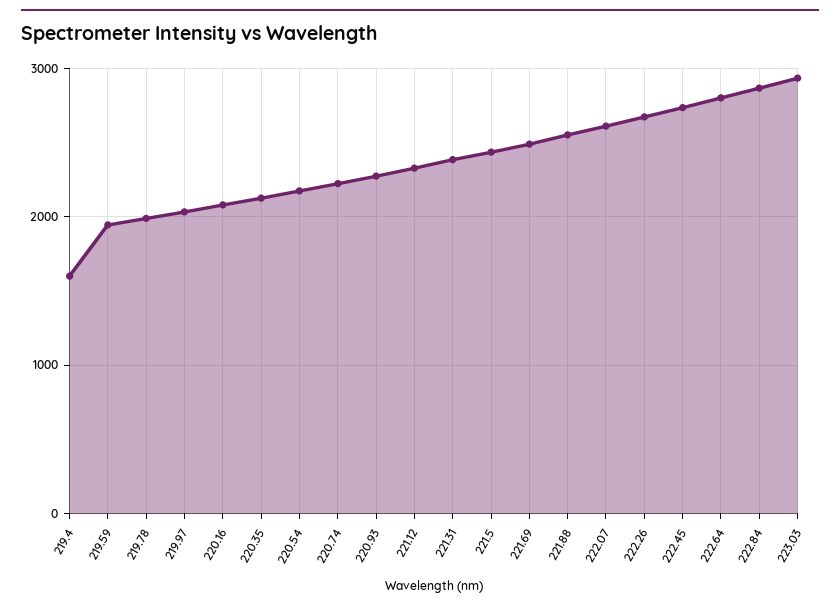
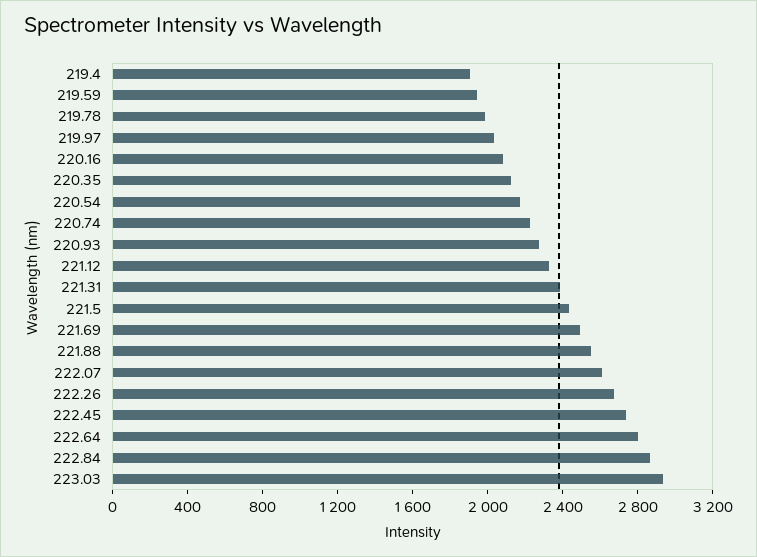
  {
-   "219.4": 1600,
+   "219.4": 1900,
    "219.59": 1900,
    "219.78": 2000,
    "219.97": 2000,
    "220.16": 2100,
    "220.35": 2100,
    "220.54": 2200,
    "220.74": 2200,
    "220.93": 2300,
    "221.12": 2300,
    "221.31": 2400,
    "221.5": 2400,
    "221.69": 2500,
    "221.88": 2600,
    "222.07": 2600,
    "222.26": 2700,
    "222.45": 2700,
    "222.64": 2800,
    "222.84": 2900,
    "223.03": 2900
  }

